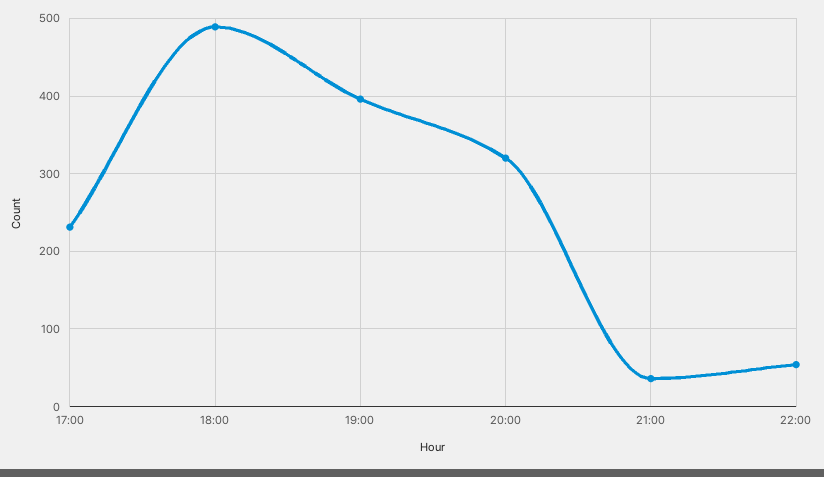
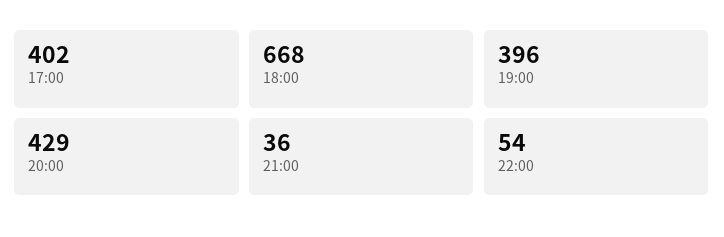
  {
-   "17:00": 230,
+   "17:00": 402,
-   "18:00": 490,
+   "18:00": 668,
    "19:00": 396,
-   "20:00": 320,
+   "20:00": 429,
    "21:00": 36,
    "22:00": 54
  }

